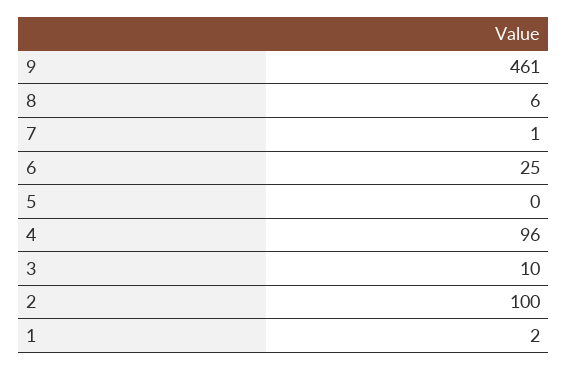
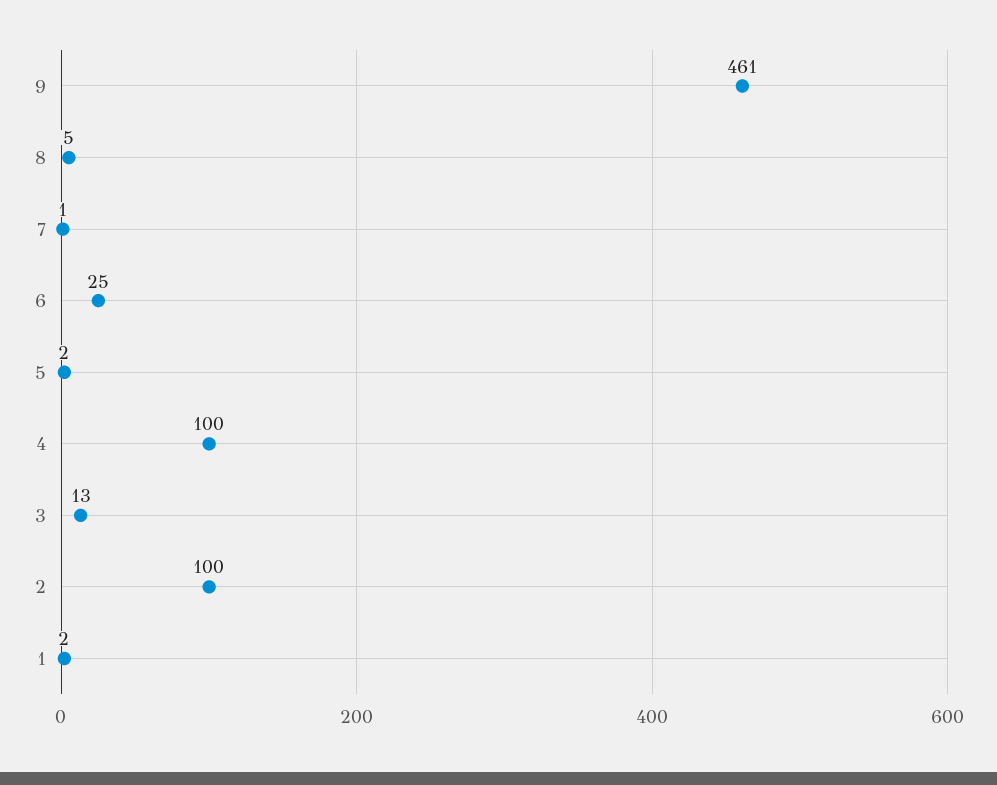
  {
    "9": 461,
-   "8": 6,
+   "8": 5,
    "7": 1,
    "6": 25,
-   "5": 0,
+   "5": 2,
-   "4": 96,
+   "4": 100,
-   "3": 10,
+   "3": 13,
    "2": 100,
    "1": 2
  }

